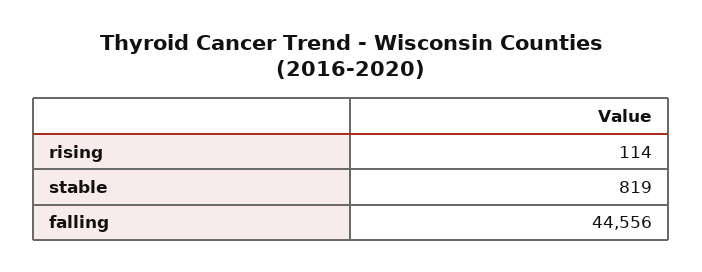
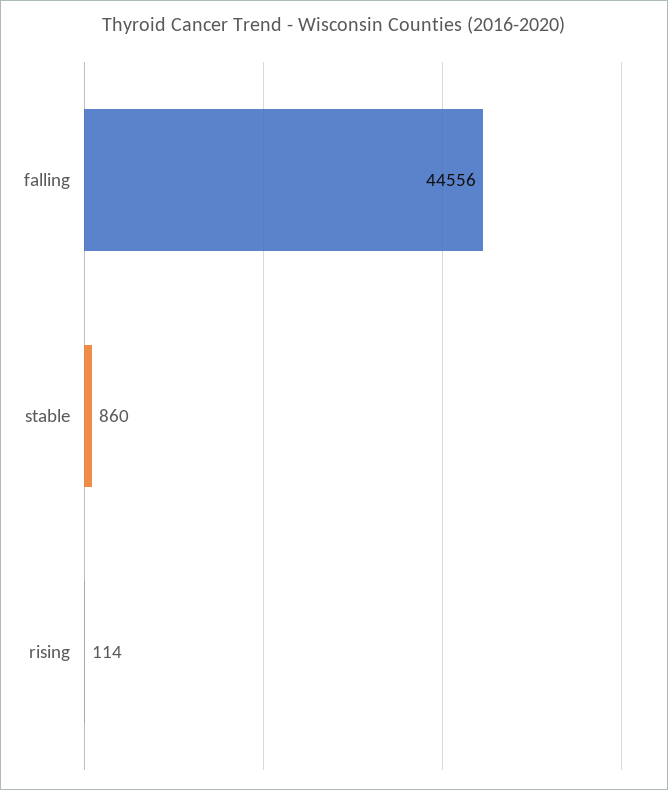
  {
    "rising": 114,
-   "stable": 819,
+   "stable": 860,
    "falling": 44556
  }

